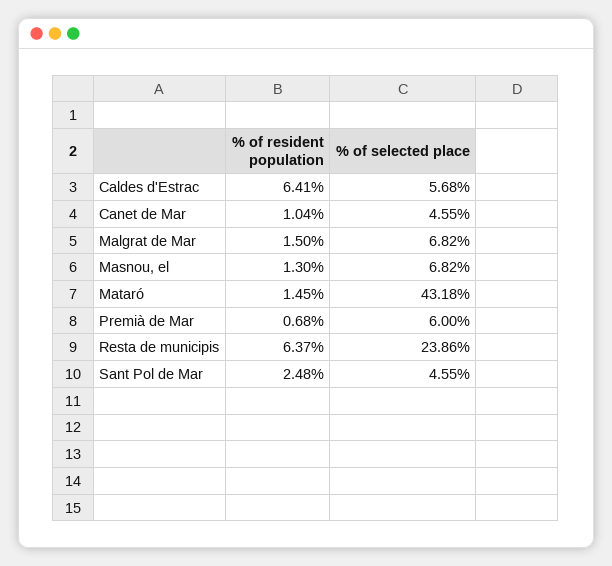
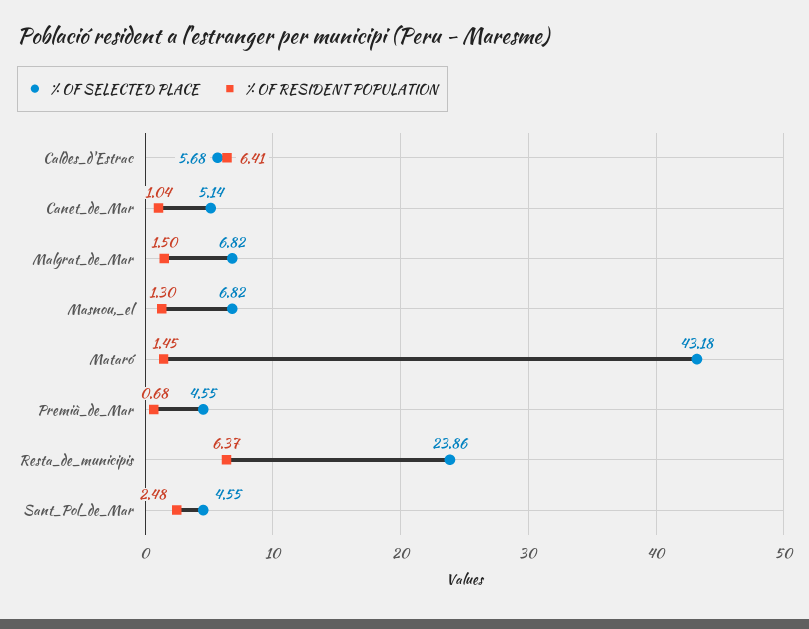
  {
    "% of resident population": {
      "Caldes d'Estrac": 6.41,
      "Canet de Mar": 1.04,
      "Malgrat de Mar": 1.5,
      "Masnou, el": 1.3,
      "Mataró": 1.45,
      "Premià de Mar": 0.68,
      "Resta de municipis": 6.37,
      "Sant Pol de Mar": 2.48
    },
    "% of selected place": {
      "Caldes d'Estrac": 5.68,
-     "Canet de Mar": 4.55,
+     "Canet de Mar": 5.14,
      "Malgrat de Mar": 6.82,
      "Masnou, el": 6.82,
      "Mataró": 43.18,
-     "Premià de Mar": 6,
+     "Premià de Mar": 4.55,
      "Resta de municipis": 23.86,
      "Sant Pol de Mar": 4.55
    }
  }

